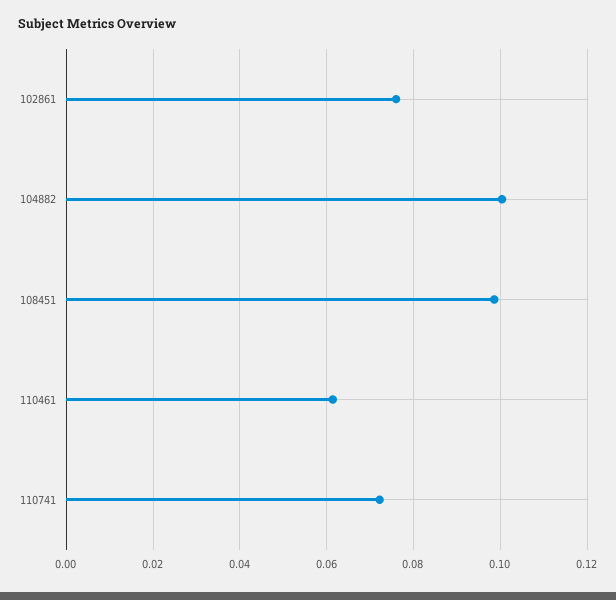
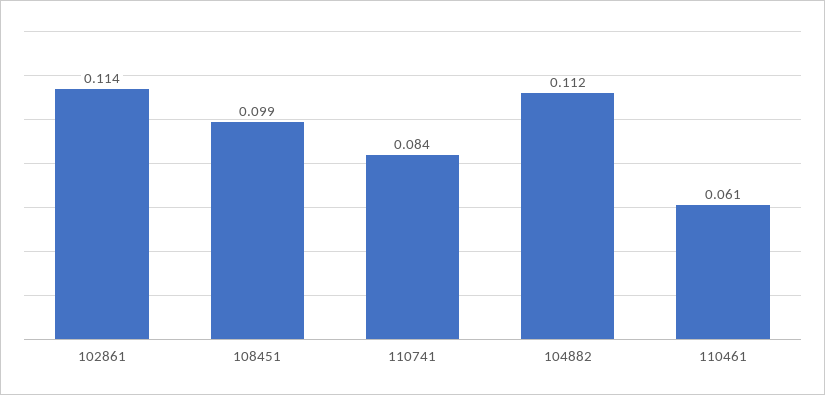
  {
-   "102861": 0.076,
+   "102861": 0.114,
-   "104882": 0.1,
+   "104882": 0.112,
    "108451": 0.099,
    "110461": 0.061,
-   "110741": 0.072
+   "110741": 0.084
  }

